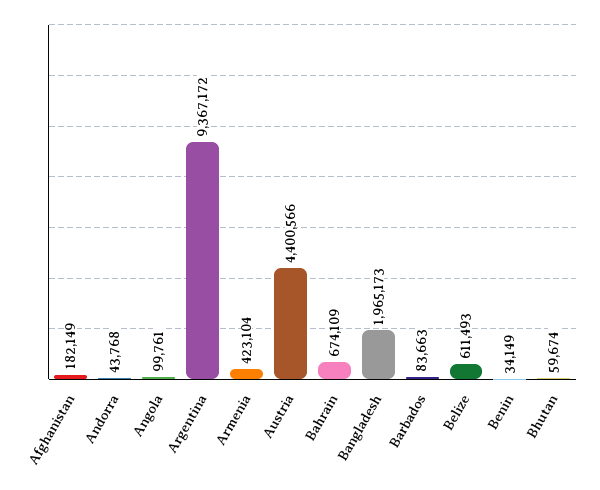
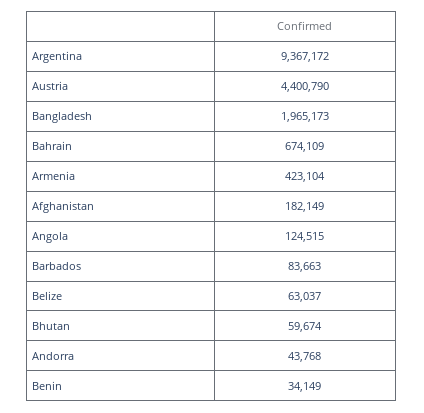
  {
    "Afghanistan": 182149,
    "Andorra": 43768,
-   "Angola": 99761,
+   "Angola": 124515,
    "Argentina": 9367172,
    "Armenia": 423104,
-   "Austria": 4400566,
+   "Austria": 4400790,
    "Bahrain": 674109,
    "Bangladesh": 1965173,
    "Barbados": 83663,
-   "Belize": 611493,
+   "Belize": 63037,
    "Benin": 34149,
    "Bhutan": 59674
  }

